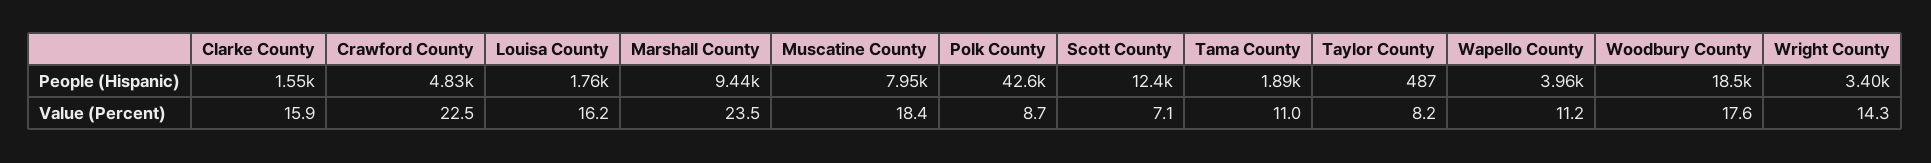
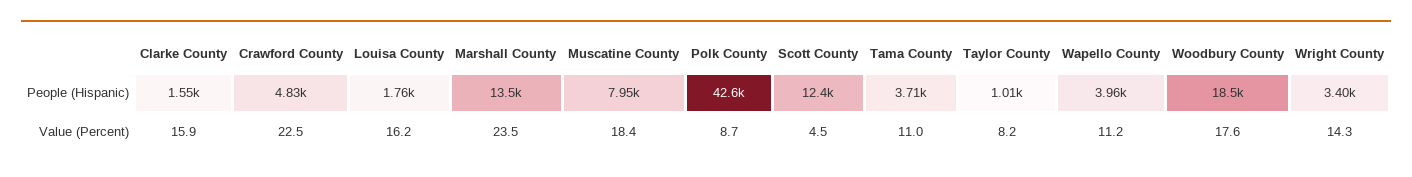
  {
    "Clarke County": {
      "People (Hispanic)": 1550,
      "Value (Percent)": 15.9
    },
    "Crawford County": {
      "People (Hispanic)": 4830,
      "Value (Percent)": 22.5
    },
    "Louisa County": {
      "People (Hispanic)": 1760,
      "Value (Percent)": 16.2
    },
    "Marshall County": {
-     "People (Hispanic)": 9440,
+     "People (Hispanic)": 13500,
      "Value (Percent)": 23.5
    },
    "Muscatine County": {
      "People (Hispanic)": 7950,
      "Value (Percent)": 18.4
    },
    "Polk County": {
      "People (Hispanic)": 42600,
      "Value (Percent)": 8.7
    },
    "Scott County": {
      "People (Hispanic)": 12400,
-     "Value (Percent)": 7.1
+     "Value (Percent)": 4.5
    },
    "Tama County": {
-     "People (Hispanic)": 1890,
+     "People (Hispanic)": 3710,
      "Value (Percent)": 11
    },
    "Taylor County": {
-     "People (Hispanic)": 487,
+     "People (Hispanic)": 1010,
      "Value (Percent)": 8.2
    },
    "Wapello County": {
      "People (Hispanic)": 3960,
      "Value (Percent)": 11.2
    },
    "Woodbury County": {
      "People (Hispanic)": 18500,
      "Value (Percent)": 17.6
    },
    "Wright County": {
      "People (Hispanic)": 3400,
      "Value (Percent)": 14.3
    }
  }

